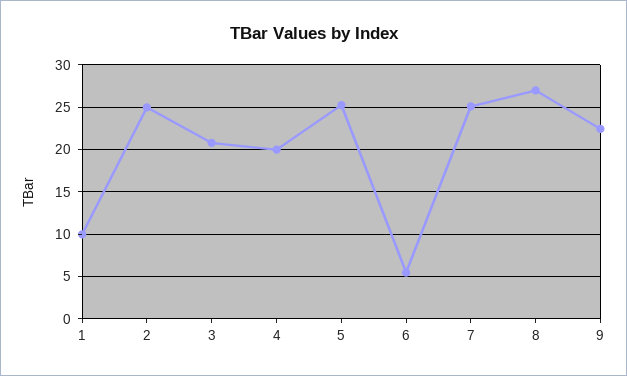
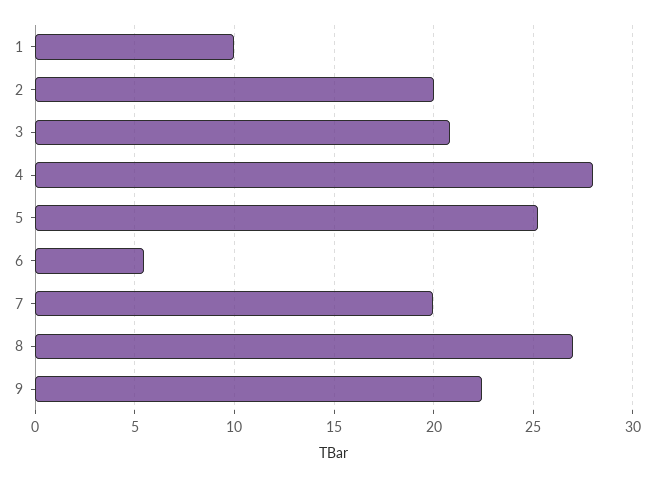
  {
    "1": 10,
-   "2": 25,
+   "2": 20,
    "3": 21,
-   "4": 20,
+   "4": 28,
    "5": 25.5,
    "6": 5.5,
-   "7": 25,
+   "7": 20,
    "8": 27,
    "9": 22.5
  }

